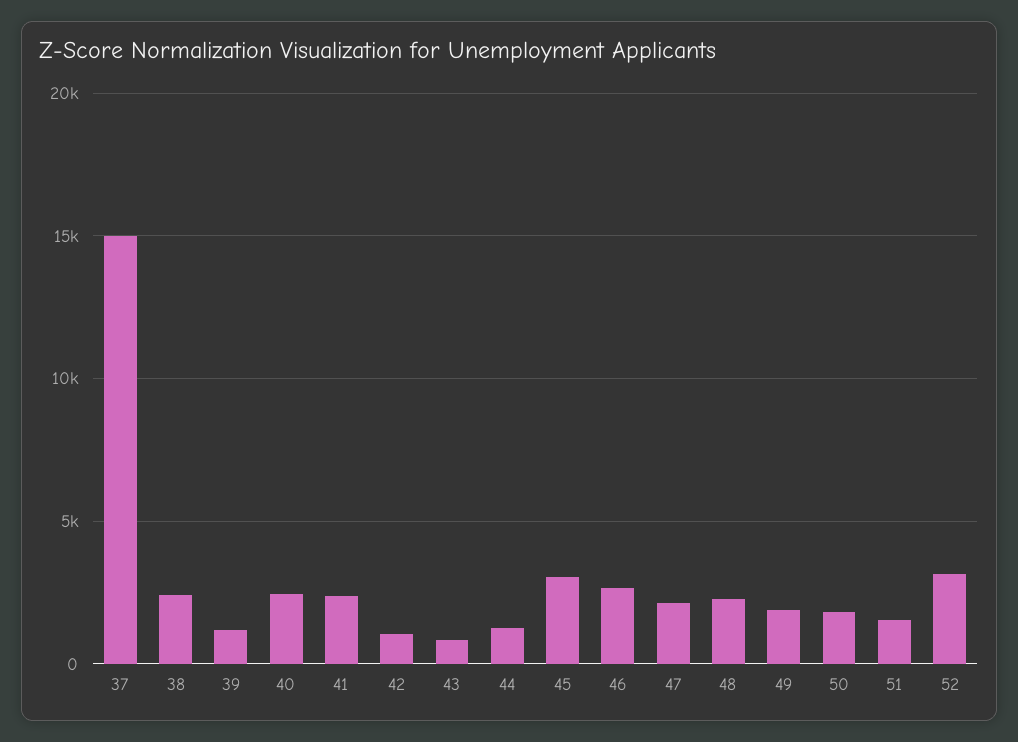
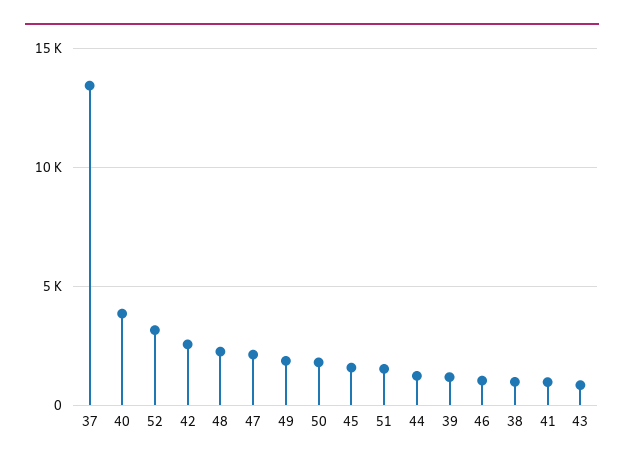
  {
-   "37": 15000,
+   "37": 13500,
-   "38": 2500,
+   "38": 1000,
    "39": 1000,
-   "40": 2500,
+   "40": 4000,
-   "41": 2500,
+   "41": 1000,
-   "42": 1000,
+   "42": 2500,
    "43": 1000,
    "44": 1000,
-   "45": 3000,
+   "45": 1500,
-   "46": 2500,
+   "46": 1000,
    "47": 2000,
    "48": 2500,
    "49": 2000,
    "50": 2000,
    "51": 1500,
    "52": 3000
  }

